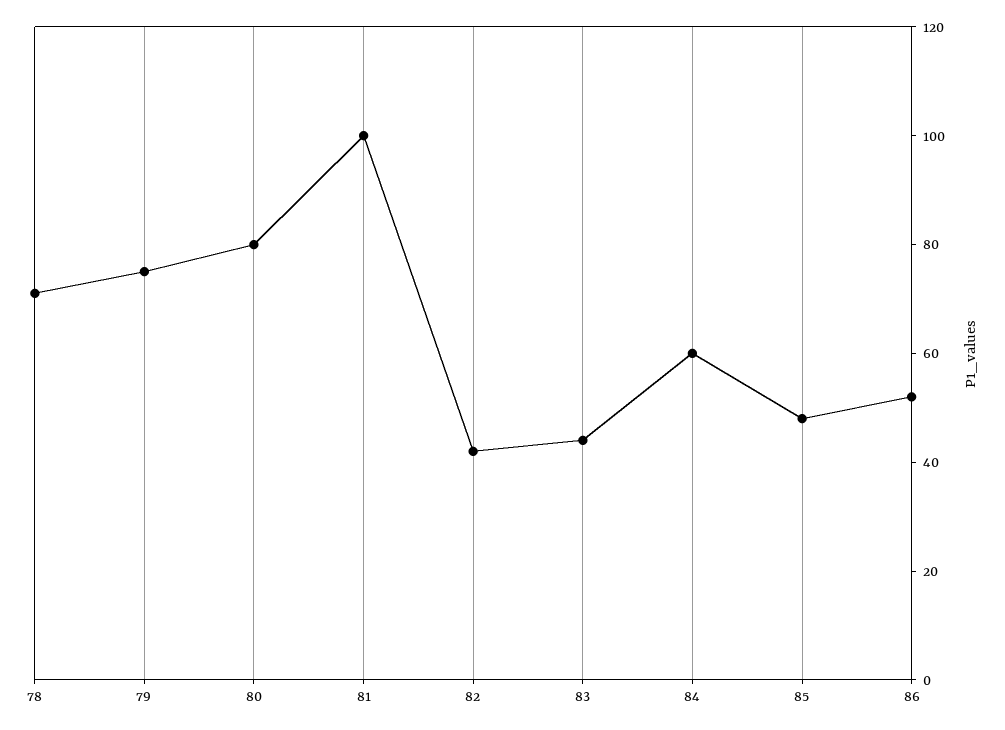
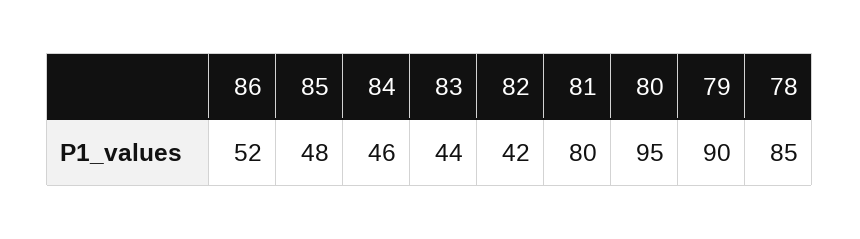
  {
-   "78": 70,
+   "78": 85,
-   "79": 75,
+   "79": 90,
-   "80": 80,
+   "80": 95,
-   "81": 100,
+   "81": 80,
    "82": 42,
    "83": 44,
-   "84": 60,
+   "84": 46,
    "85": 48,
    "86": 52
  }

